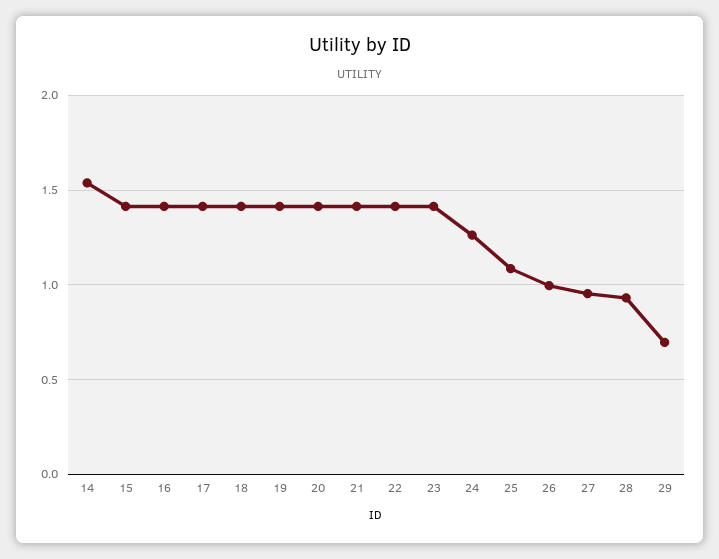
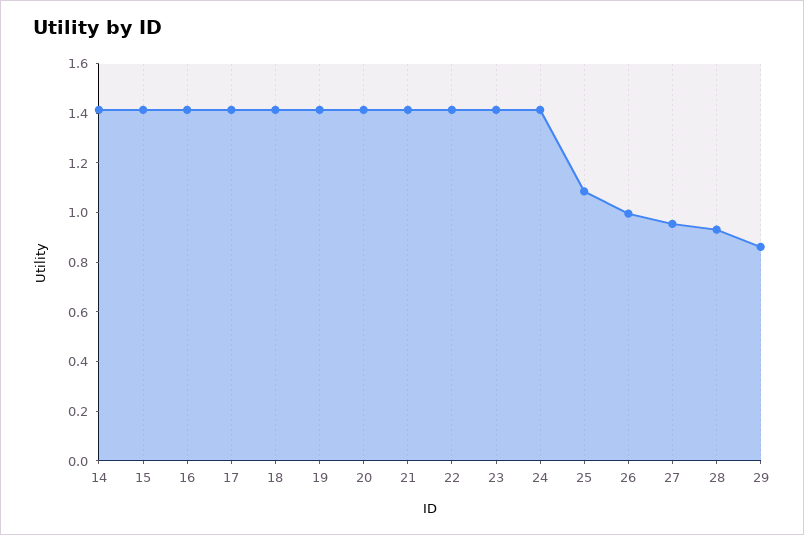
  {
-   "14": 1.55,
+   "14": 1.4,
    "15": 1.4,
    "16": 1.4,
    "17": 1.4,
    "18": 1.4,
    "19": 1.4,
    "20": 1.4,
    "21": 1.4,
    "22": 1.4,
    "23": 1.4,
-   "24": 1.25,
+   "24": 1.4,
    "25": 1.1,
    "26": 1,
    "27": 0.95,
    "28": 0.95,
-   "29": 0.7
+   "29": 0.85
  }

